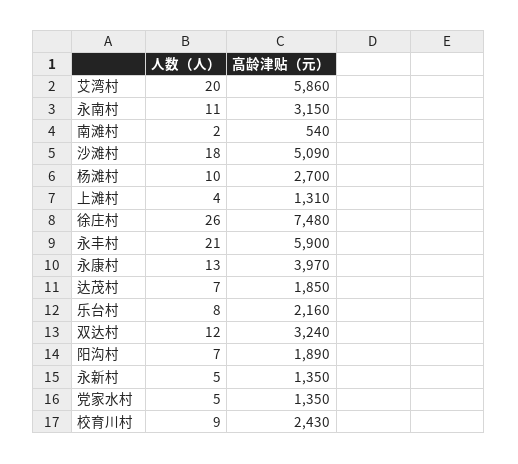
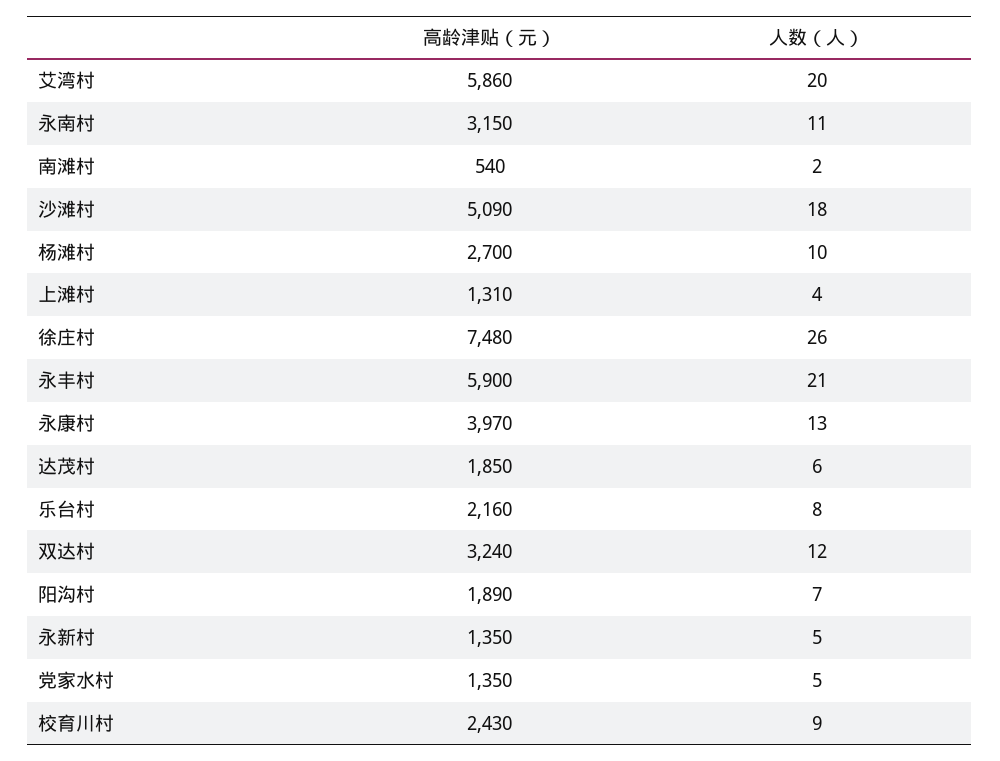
  {
    "人数（人）": {
      "艾湾村": 20,
      "永南村": 11,
      "南滩村": 2,
      "沙滩村": 18,
      "杨滩村": 10,
      "上滩村": 4,
      "徐庄村": 26,
      "永丰村": 21,
      "永康村": 13,
-     "达茂村": 7,
+     "达茂村": 6,
      "乐台村": 8,
      "双达村": 12,
      "阳沟村": 7,
      "永新村": 5,
      "党家水村": 5,
      "校育川村": 9
    },
    "高龄津贴（元）": {
      "艾湾村": 5860,
      "永南村": 3150,
      "南滩村": 540,
      "沙滩村": 5090,
      "杨滩村": 2700,
      "上滩村": 1310,
      "徐庄村": 7480,
      "永丰村": 5900,
      "永康村": 3970,
      "达茂村": 1850,
      "乐台村": 2160,
      "双达村": 3240,
      "阳沟村": 1890,
      "永新村": 1350,
      "党家水村": 1350,
      "校育川村": 2430
    }
  }

